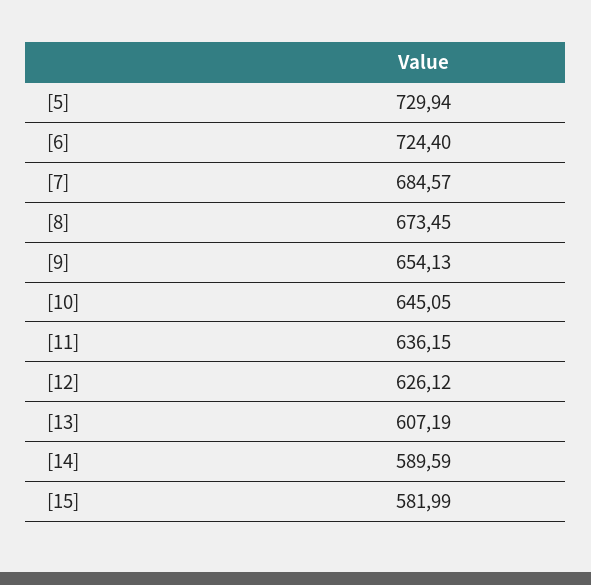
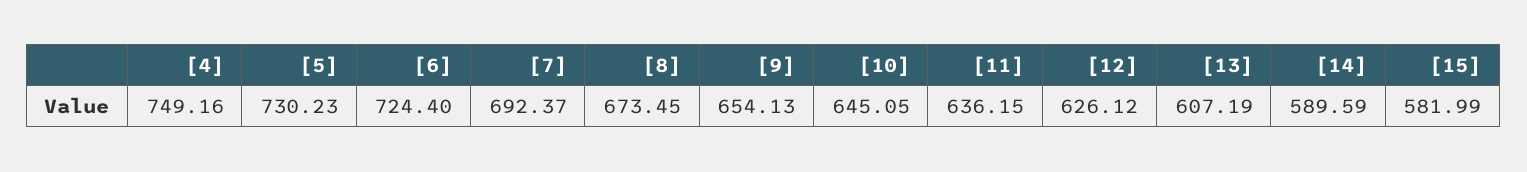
  {
-   "[5]": 729.94,
+   "[5]": 730.23,
    "[6]": 724.4,
-   "[7]": 684.57,
+   "[7]": 692.37,
    "[8]": 673.45,
    "[9]": 654.13,
    "[10]": 645.05,
    "[11]": 636.15,
    "[12]": 626.12,
    "[13]": 607.19,
    "[14]": 589.59,
-   "[15]": 581.99
+   "[15]": 581.99,
+   "[4]": 749.16
  }

